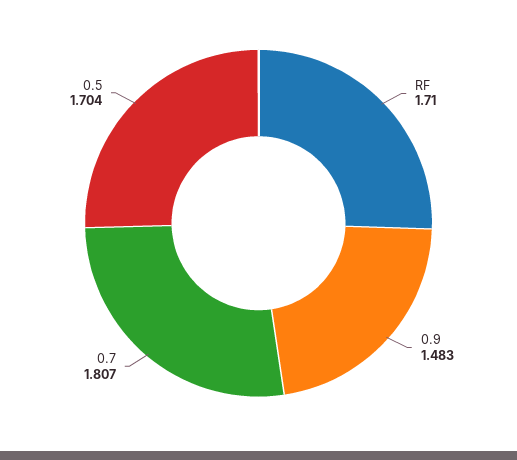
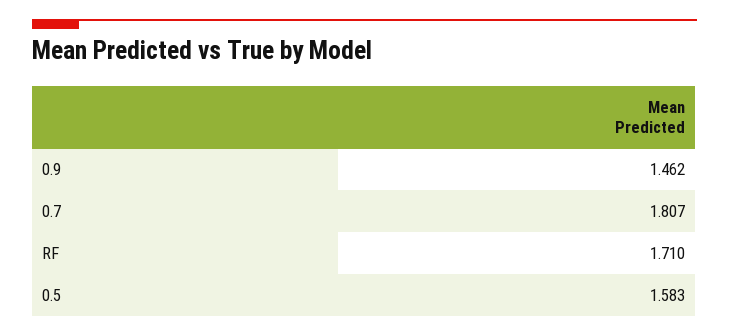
  {
    "RF": 1.71,
-   "0.9": 1.483,
+   "0.9": 1.462,
    "0.7": 1.807,
-   "0.5": 1.704
+   "0.5": 1.583
  }

